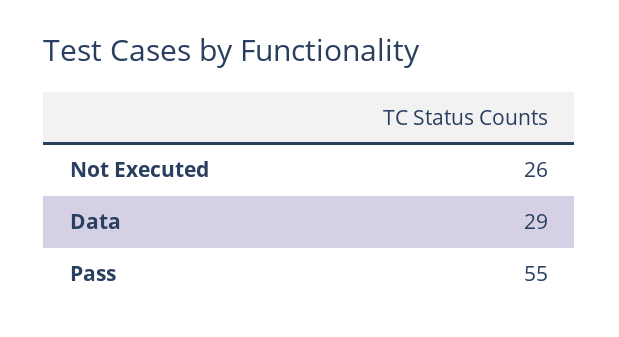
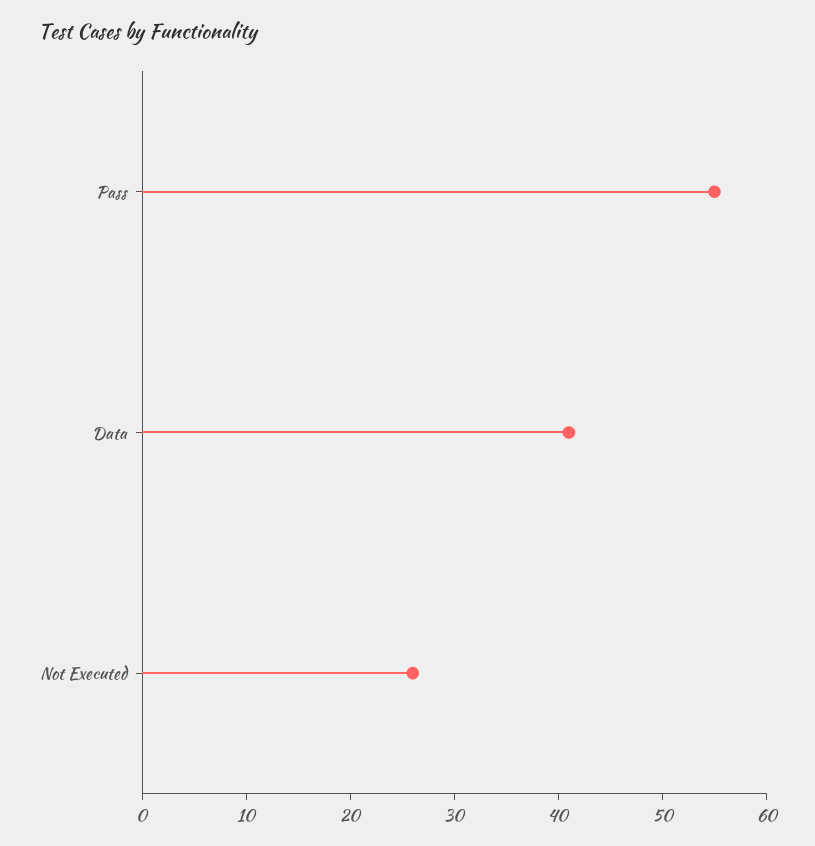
  {
    "Not Executed": 26,
-   "Data": 29,
+   "Data": 41,
    "Pass": 55
  }

